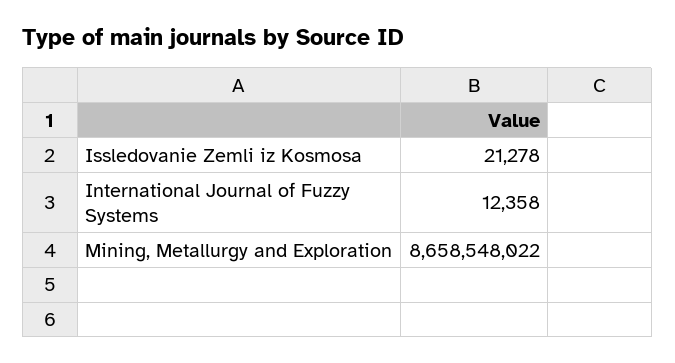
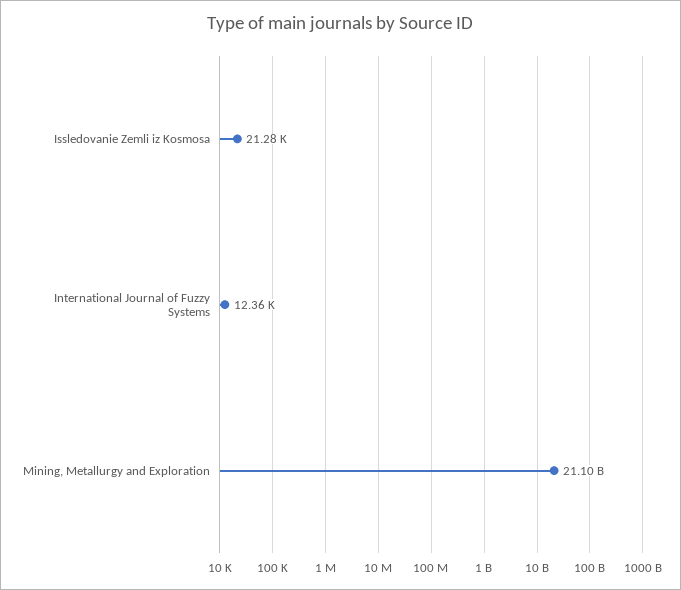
  {
    "Issledovanie Zemli iz Kosmosa": 21278,
    "International Journal of Fuzzy Systems": 12358,
-   "Mining, Metallurgy and Exploration": 8658548022
+   "Mining, Metallurgy and Exploration": 21100000000
  }

